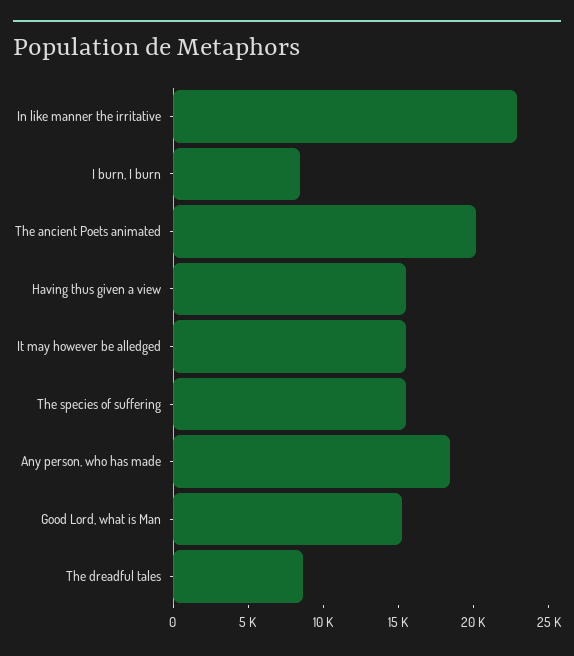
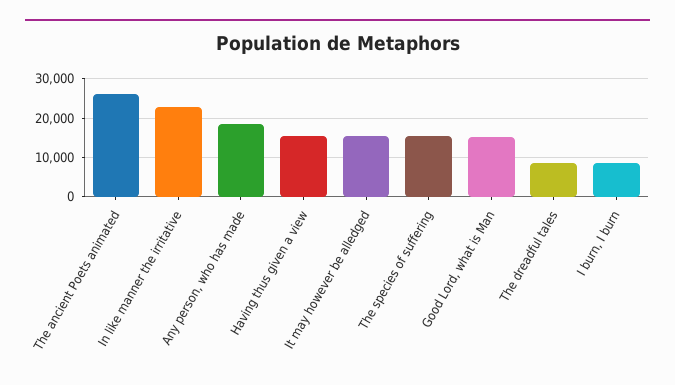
  {
    "In like manner the irritative": 23000,
    "I burn, I burn": 8000,
-   "The ancient Poets animated": 20000,
+   "The ancient Poets animated": 26000,
    "Having thus given a view": 16000,
    "It may however be alledged": 16000,
    "The species of suffering": 16000,
    "Any person, who has made": 18000,
    "Good Lord, what is Man": 15000,
    "The dreadful tales": 9000
  }

